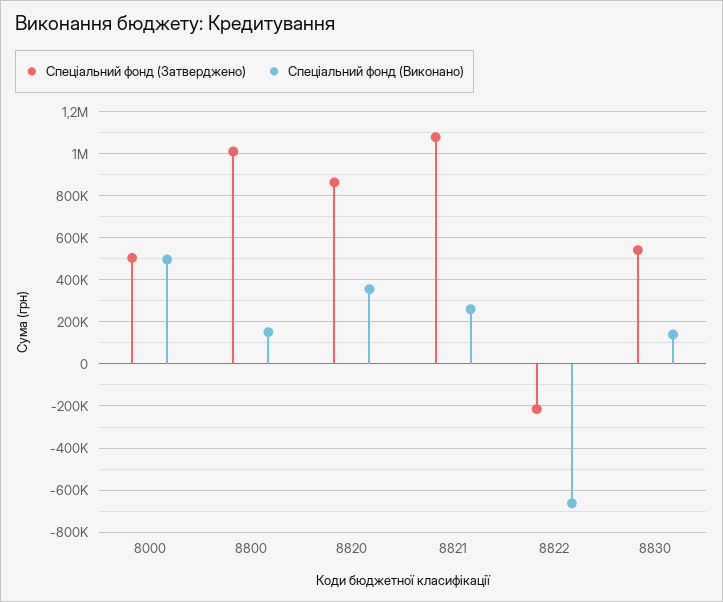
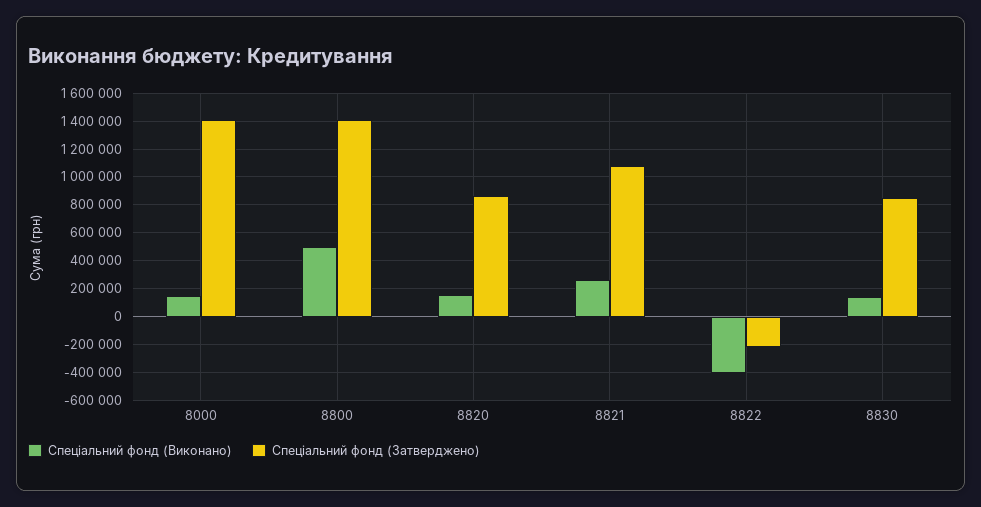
  {
    "Спеціальний фонд (Затверджено)": {
-     "8000": 500000,
+     "8000": 1400000,
-     "8800": 1000000,
+     "8800": 1400000,
      "8820": 850000,
      "8821": 1100000,
      "8822": -200000,
-     "8830": 550000
+     "8830": 850000
    },
    "Спеціальний фонд (Виконано)": {
-     "8000": 500000,
+     "8000": 150000,
-     "8800": 150000,
+     "8800": 500000,
-     "8820": 350000,
+     "8820": 150000,
      "8821": 250000,
-     "8822": -650000,
+     "8822": -400000,
      "8830": 150000
    }
  }

